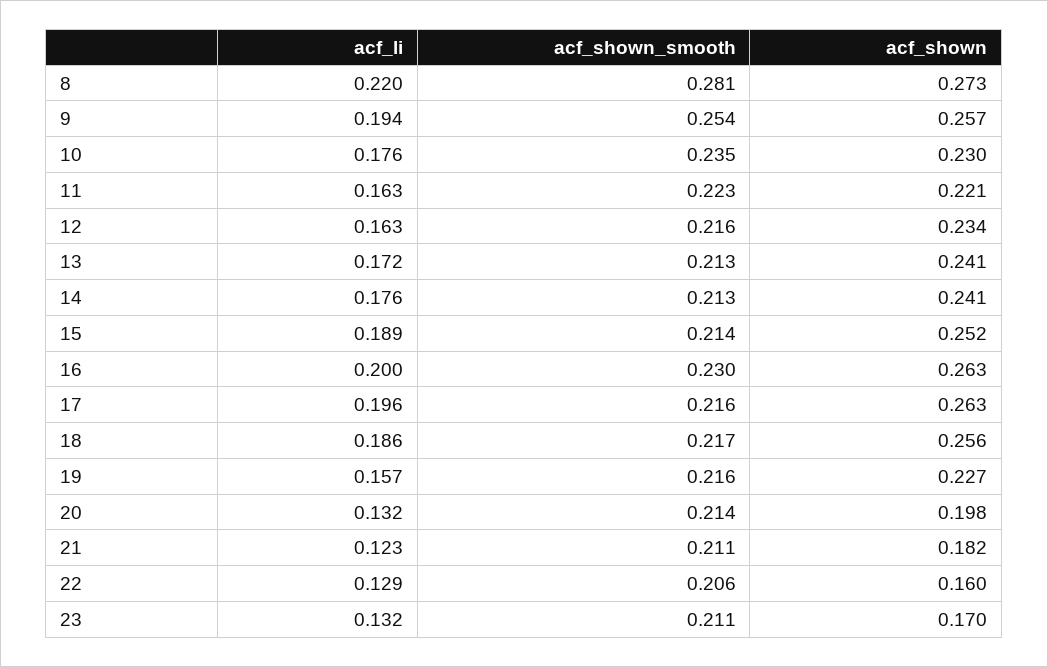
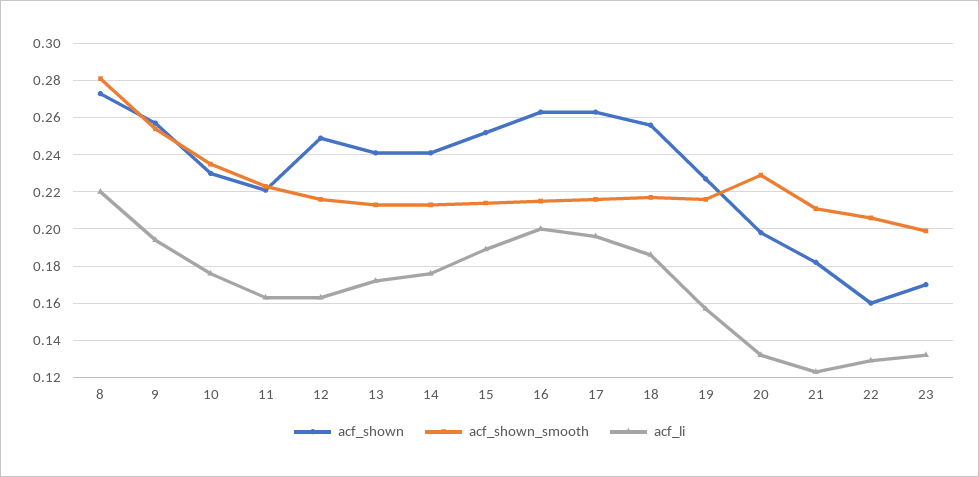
  {
    "acf_li": {
      "8": 0.22,
      "9": 0.194,
      "10": 0.176,
      "11": 0.163,
      "12": 0.163,
      "13": 0.172,
      "14": 0.176,
      "15": 0.189,
      "16": 0.2,
      "17": 0.196,
      "18": 0.186,
      "19": 0.157,
      "20": 0.132,
      "21": 0.123,
      "22": 0.129,
      "23": 0.132
    },
    "acf_shown_smooth": {
      "8": 0.281,
      "9": 0.254,
      "10": 0.235,
      "11": 0.223,
      "12": 0.216,
      "13": 0.213,
      "14": 0.213,
      "15": 0.214,
-     "16": 0.23,
+     "16": 0.215,
      "17": 0.216,
      "18": 0.217,
      "19": 0.216,
-     "20": 0.214,
+     "20": 0.23,
      "21": 0.211,
      "22": 0.206,
-     "23": 0.211
+     "23": 0.2
    },
    "acf_shown": {
      "8": 0.273,
      "9": 0.257,
      "10": 0.23,
      "11": 0.221,
-     "12": 0.234,
+     "12": 0.25,
      "13": 0.241,
      "14": 0.241,
      "15": 0.252,
      "16": 0.263,
      "17": 0.263,
      "18": 0.256,
      "19": 0.227,
      "20": 0.198,
      "21": 0.182,
      "22": 0.16,
      "23": 0.17
    }
  }

